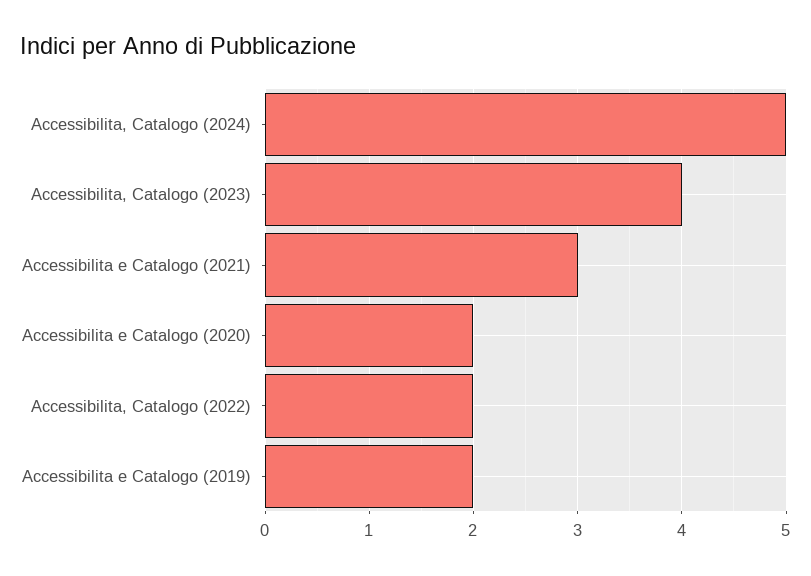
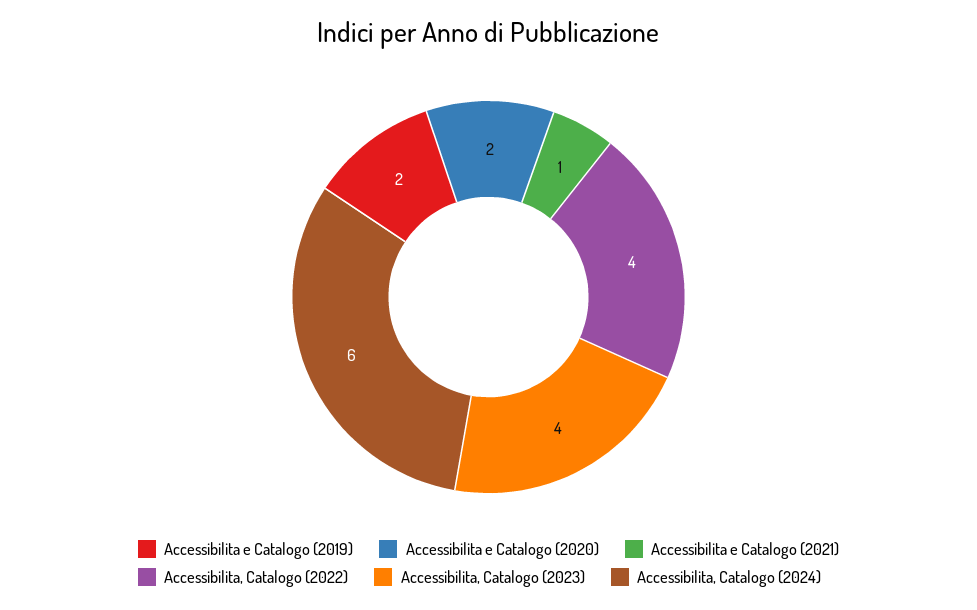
  {
-   "Accessibilita, Catalogo (2024)": 5,
+   "Accessibilita, Catalogo (2024)": 6,
    "Accessibilita, Catalogo (2023)": 4,
-   "Accessibilita e Catalogo (2021)": 3,
+   "Accessibilita e Catalogo (2021)": 1,
    "Accessibilita e Catalogo (2020)": 2,
-   "Accessibilita, Catalogo (2022)": 2,
+   "Accessibilita, Catalogo (2022)": 4,
    "Accessibilita e Catalogo (2019)": 2
  }

